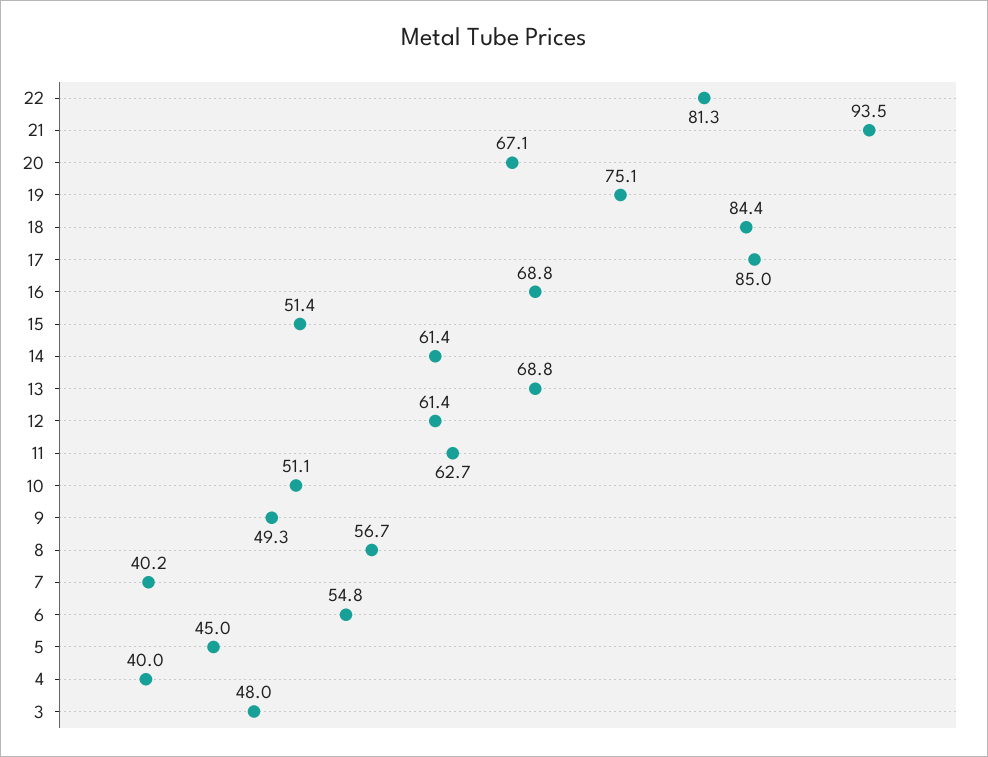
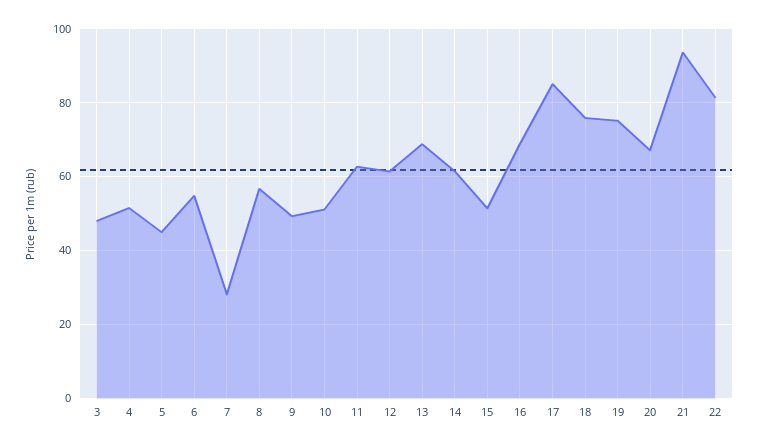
  {
    "22": 81.3,
    "21": 93.5,
    "20": 67.1,
    "19": 75.1,
-   "18": 84.4,
+   "18": 76,
    "17": 85,
    "16": 68.8,
    "15": 51.4,
    "14": 61.4,
    "13": 68.8,
    "12": 61.4,
    "11": 62.7,
    "10": 51.1,
    "9": 49.3,
    "8": 56.7,
-   "7": 40.2,
+   "7": 28,
    "6": 54.8,
    "5": 45,
-   "4": 40,
+   "4": 52,
    "3": 48
  }

